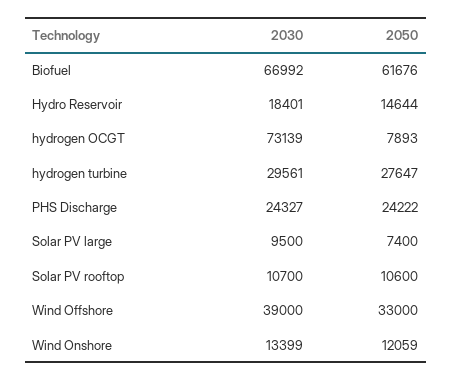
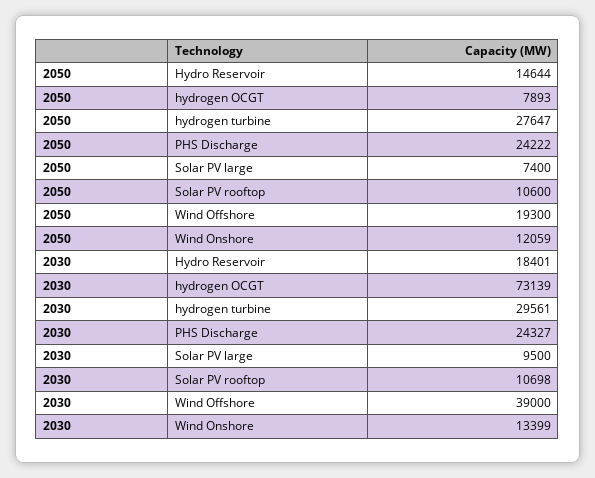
  {
    "2030": {
-     "Biofuel": 66992,
      "Hydro Reservoir": 18401,
      "hydrogen OCGT": 73139,
      "hydrogen turbine": 29561,
      "PHS Discharge": 24327,
      "Solar PV large": 9500,
-     "Solar PV rooftop": 10700,
+     "Solar PV rooftop": 10698,
      "Wind Offshore": 39000,
      "Wind Onshore": 13399
    },
    "2050": {
-     "Biofuel": 61676,
      "Hydro Reservoir": 14644,
      "hydrogen OCGT": 7893,
      "hydrogen turbine": 27647,
      "PHS Discharge": 24222,
      "Solar PV large": 7400,
      "Solar PV rooftop": 10600,
-     "Wind Offshore": 33000,
+     "Wind Offshore": 19300,
      "Wind Onshore": 12059
    }
  }

